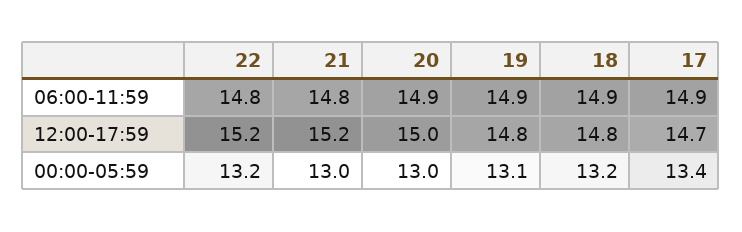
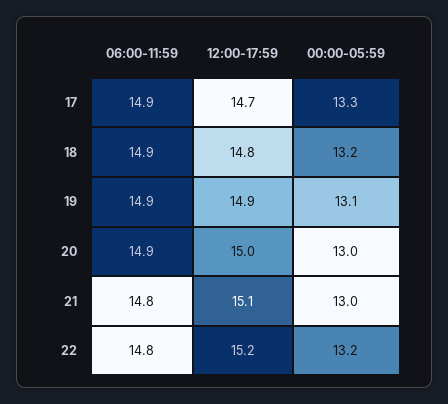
  {
    "22": {
      "06:00-11:59": 14.8,
      "12:00-17:59": 15.2,
      "00:00-05:59": 13.2
    },
    "21": {
      "06:00-11:59": 14.8,
-     "12:00-17:59": 15.2,
+     "12:00-17:59": 15.1,
      "00:00-05:59": 13
    },
    "20": {
      "06:00-11:59": 14.9,
      "12:00-17:59": 15,
      "00:00-05:59": 13
    },
    "19": {
      "06:00-11:59": 14.9,
-     "12:00-17:59": 14.8,
+     "12:00-17:59": 14.9,
      "00:00-05:59": 13.1
    },
    "18": {
      "06:00-11:59": 14.9,
      "12:00-17:59": 14.8,
      "00:00-05:59": 13.2
    },
    "17": {
      "06:00-11:59": 14.9,
      "12:00-17:59": 14.7,
-     "00:00-05:59": 13.4
+     "00:00-05:59": 13.3
    }
  }

